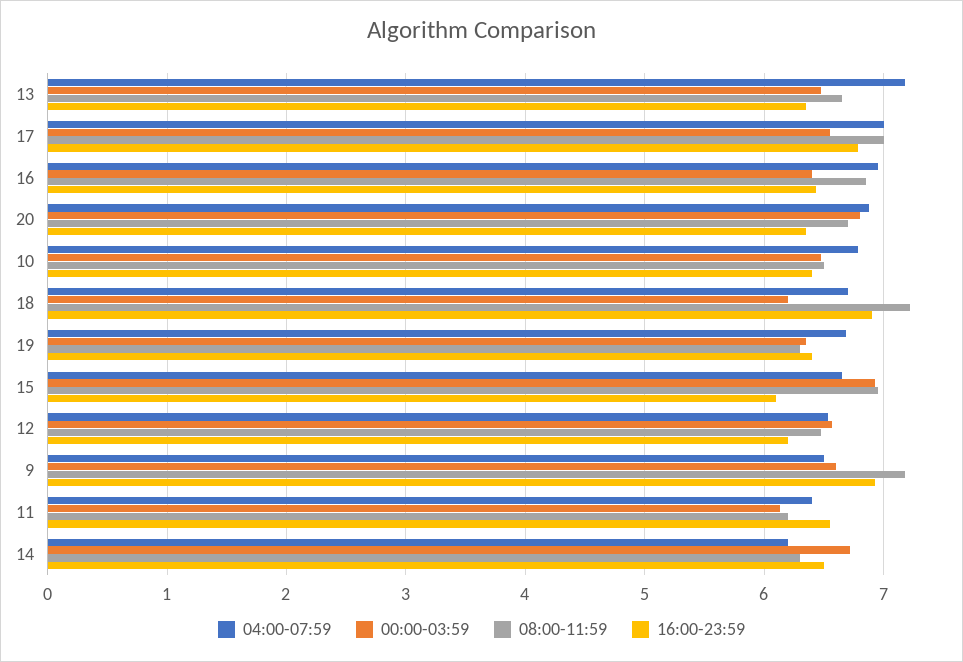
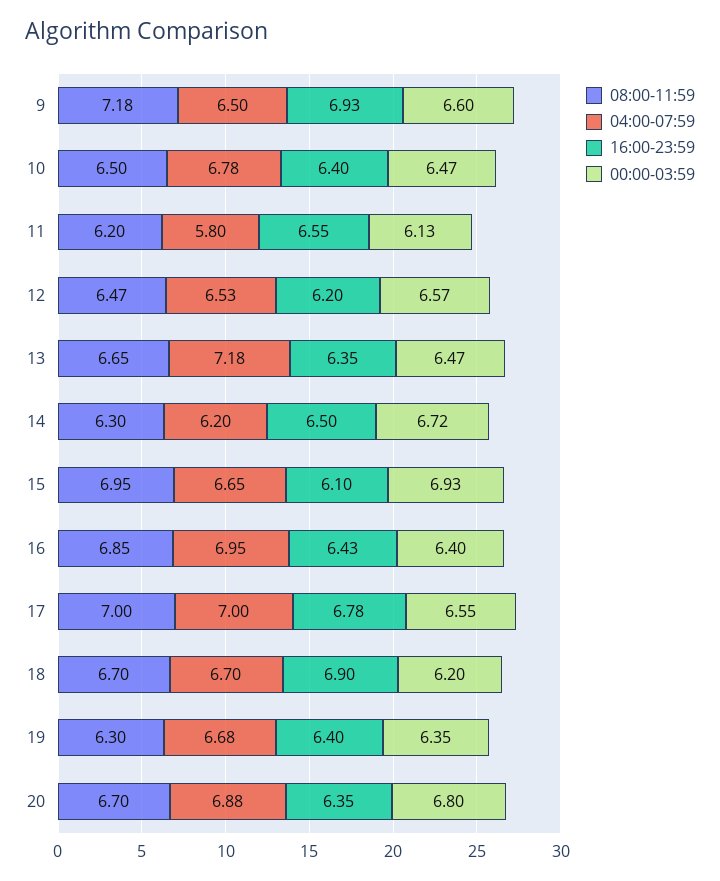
  {
    "04:00-07:59": {
      "13": 7.18,
      "17": 7,
      "16": 6.95,
      "20": 6.88,
      "10": 6.78,
      "18": 6.7,
      "19": 6.68,
      "15": 6.65,
      "12": 6.53,
      "9": 6.5,
-     "11": 6.4,
+     "11": 5.8,
      "14": 6.2
    },
    "00:00-03:59": {
      "13": 6.47,
      "17": 6.55,
      "16": 6.4,
      "20": 6.8,
      "10": 6.47,
      "18": 6.2,
      "19": 6.35,
      "15": 6.93,
      "12": 6.57,
      "9": 6.6,
      "11": 6.13,
      "14": 6.72
    },
    "08:00-11:59": {
      "13": 6.65,
      "17": 7,
      "16": 6.85,
      "20": 6.7,
      "10": 6.5,
-     "18": 7.2,
+     "18": 6.7,
      "19": 6.3,
      "15": 6.95,
      "12": 6.47,
      "9": 7.18,
      "11": 6.2,
      "14": 6.3
    },
    "16:00-23:59": {
      "13": 6.35,
      "17": 6.78,
      "16": 6.43,
      "20": 6.35,
      "10": 6.4,
      "18": 6.9,
      "19": 6.4,
      "15": 6.1,
      "12": 6.2,
      "9": 6.93,
      "11": 6.55,
      "14": 6.5
    }
  }

